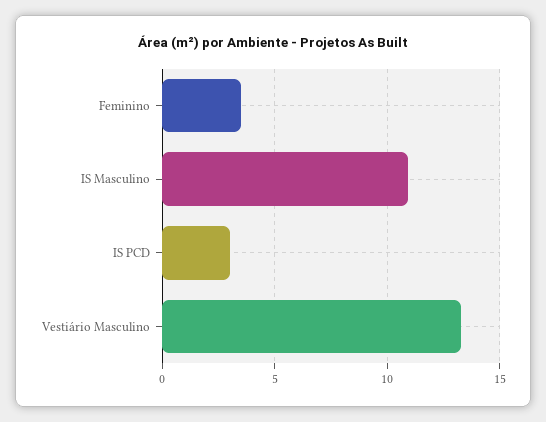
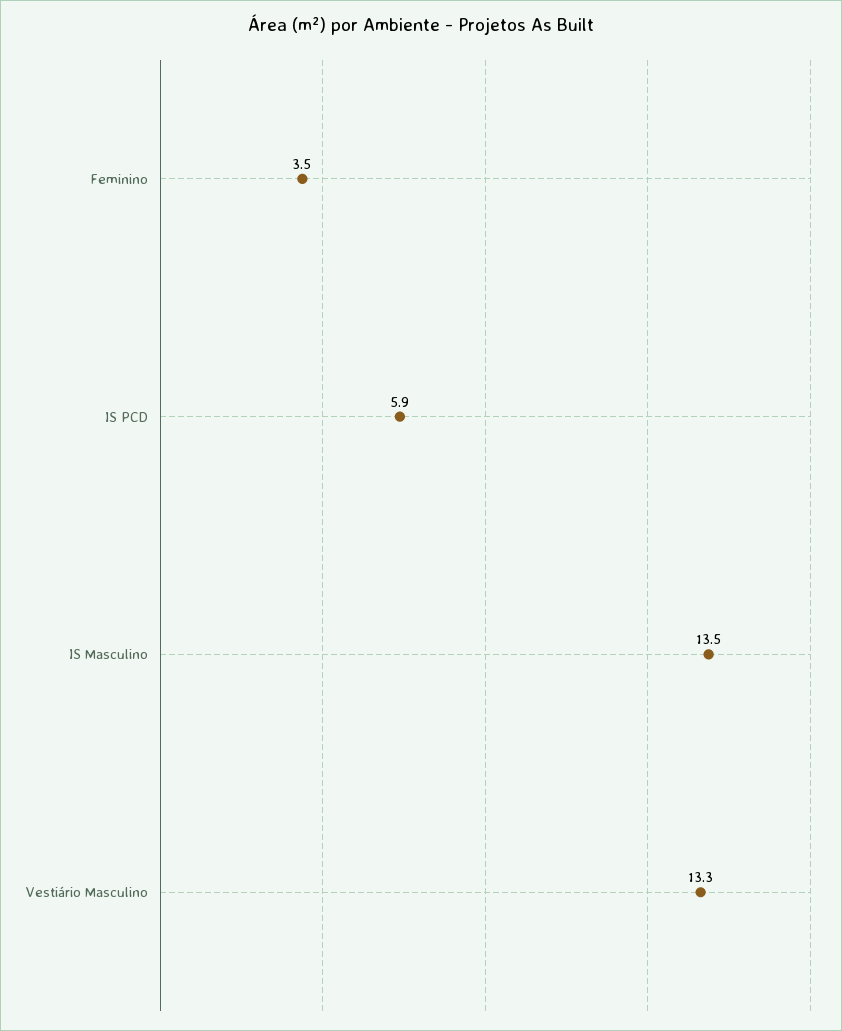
  {
    "Feminino": 3.5,
-   "IS Masculino": 11,
+   "IS Masculino": 13.5,
-   "IS PCD": 3,
+   "IS PCD": 5.9,
    "Vestiário Masculino": 13.3
  }

